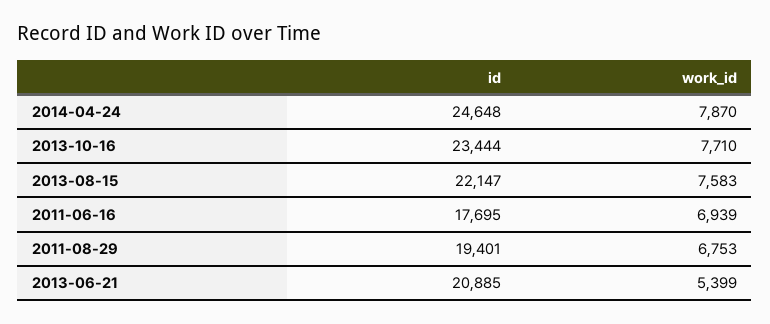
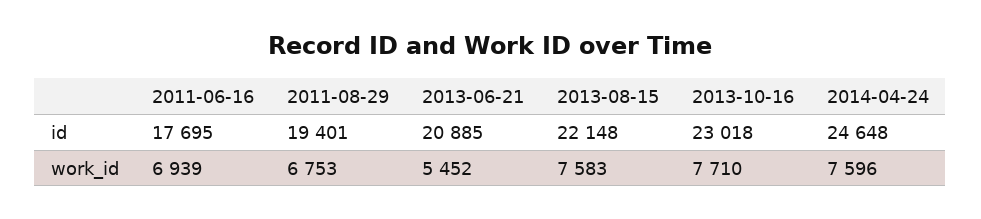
  {
    "id": {
      "2014-04-24": 24648,
-     "2013-10-16": 23444,
+     "2013-10-16": 23018,
-     "2013-08-15": 22147,
+     "2013-08-15": 22148,
      "2011-06-16": 17695,
      "2011-08-29": 19401,
      "2013-06-21": 20885
    },
    "work_id": {
-     "2014-04-24": 7870,
+     "2014-04-24": 7596,
      "2013-10-16": 7710,
      "2013-08-15": 7583,
      "2011-06-16": 6939,
      "2011-08-29": 6753,
-     "2013-06-21": 5399
+     "2013-06-21": 5452
    }
  }

